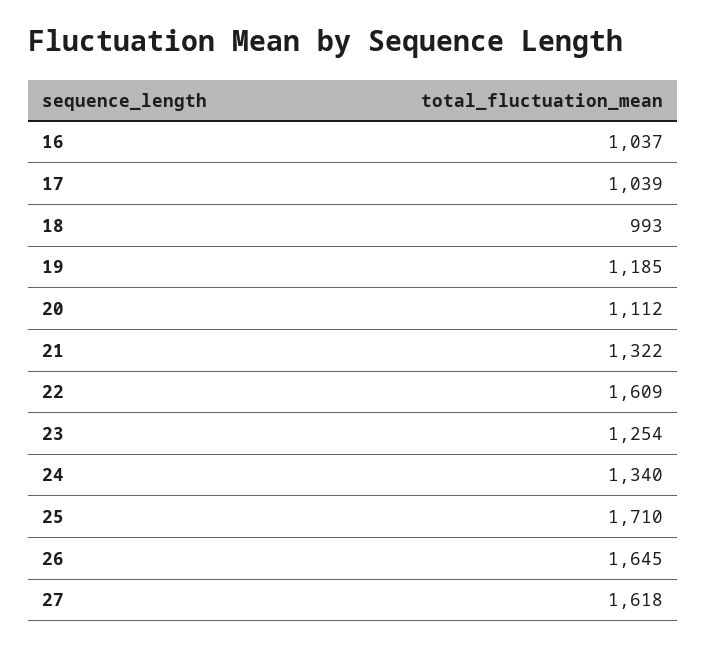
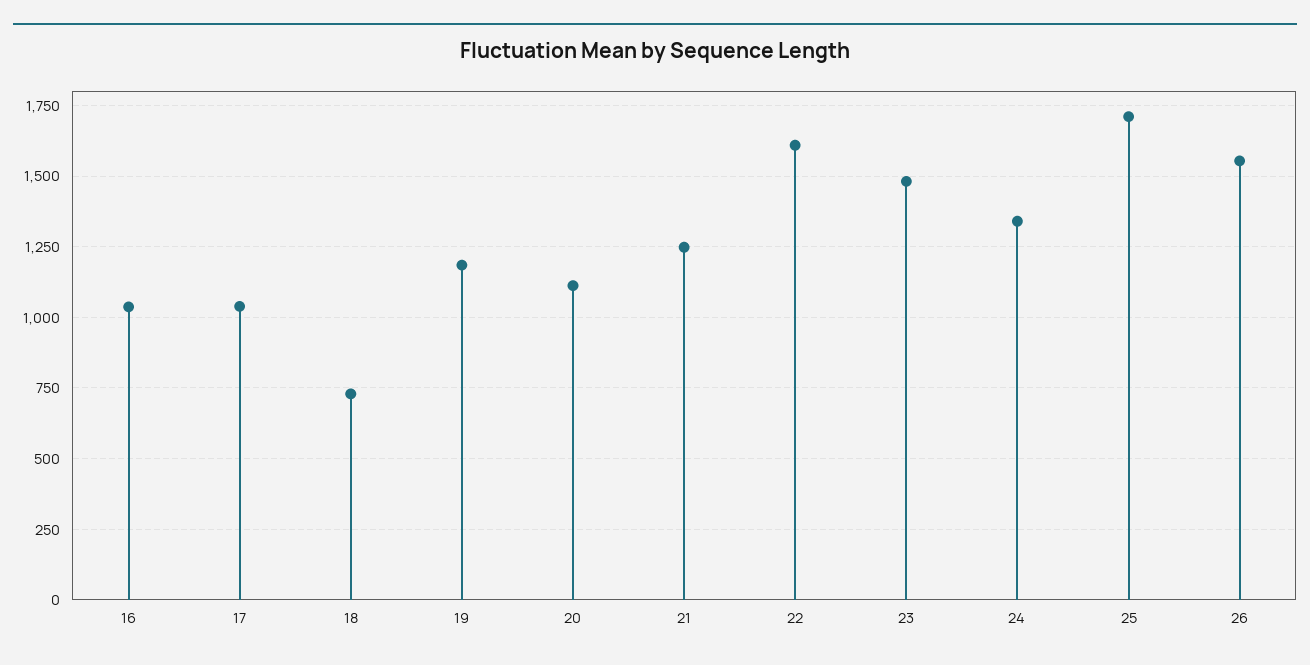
  {
    "16": 1037,
    "17": 1039,
-   "18": 993,
+   "18": 725,
    "19": 1185,
    "20": 1112,
-   "21": 1322,
+   "21": 1250,
    "22": 1609,
-   "23": 1254,
+   "23": 1475,
    "24": 1340,
    "25": 1710,
-   "26": 1645,
+   "26": 1550
-   "27": 1618
  }

